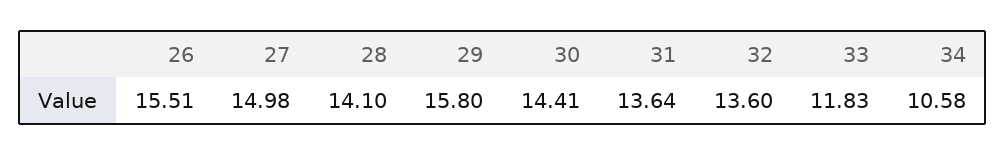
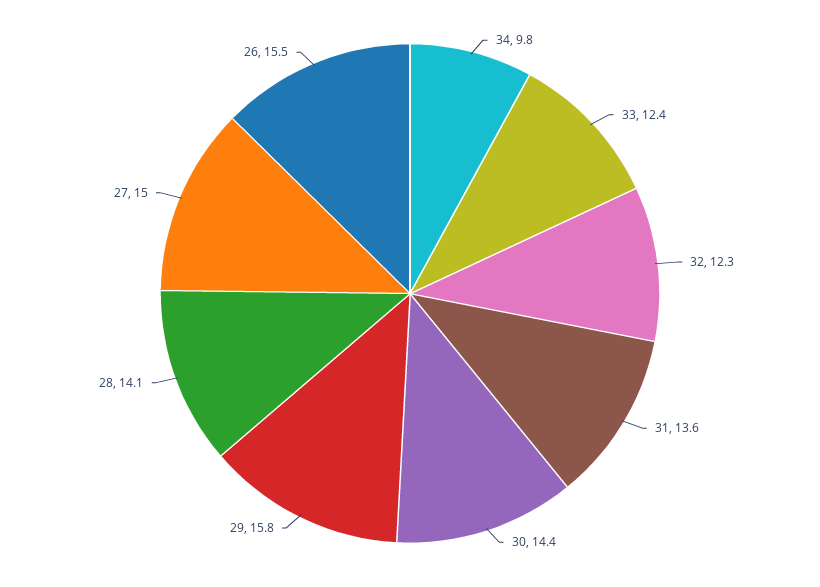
  {
    "26": 15.51,
    "27": 14.98,
    "28": 14.1,
    "29": 15.8,
    "30": 14.41,
    "31": 13.64,
-   "32": 13.6,
+   "32": 12.3,
-   "33": 11.83,
+   "33": 12.4,
-   "34": 10.58
+   "34": 9.8
  }

